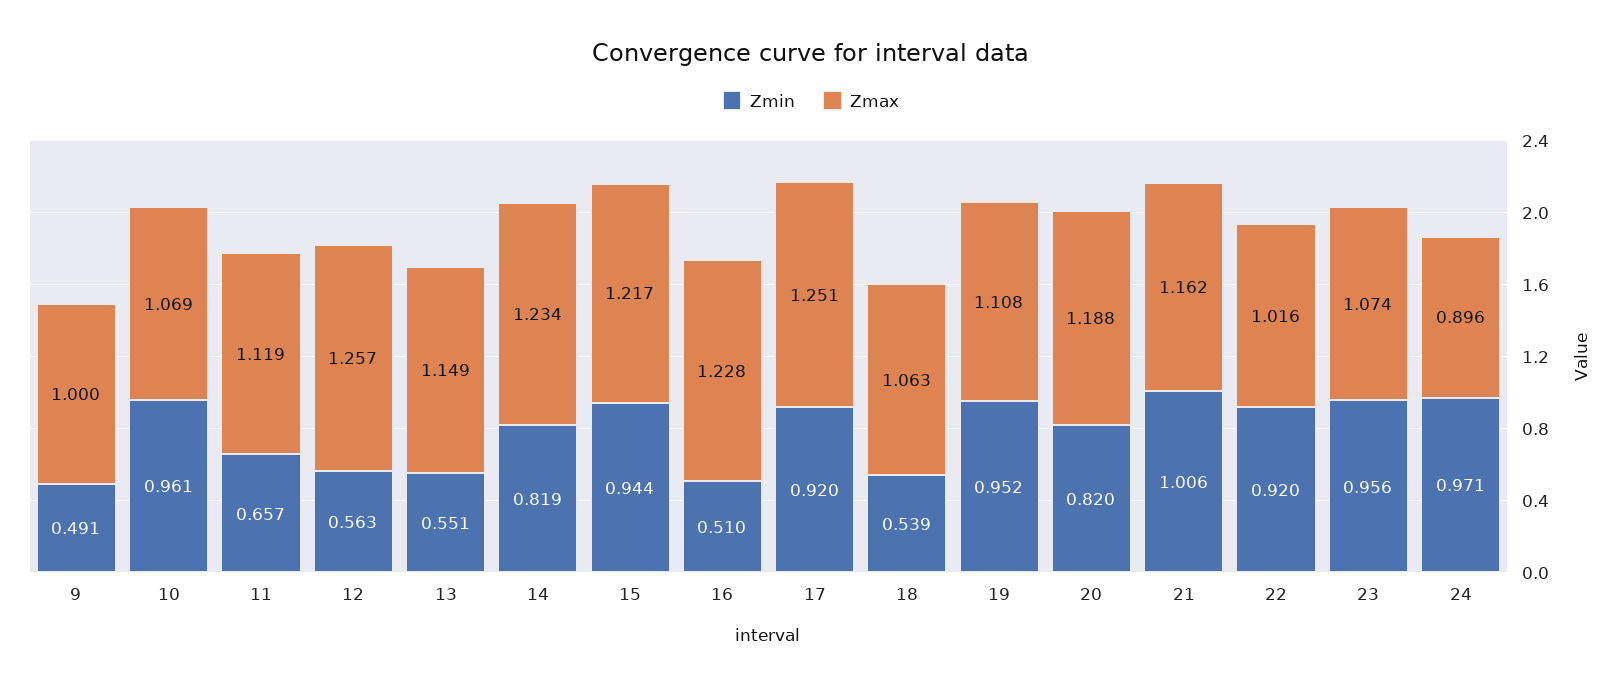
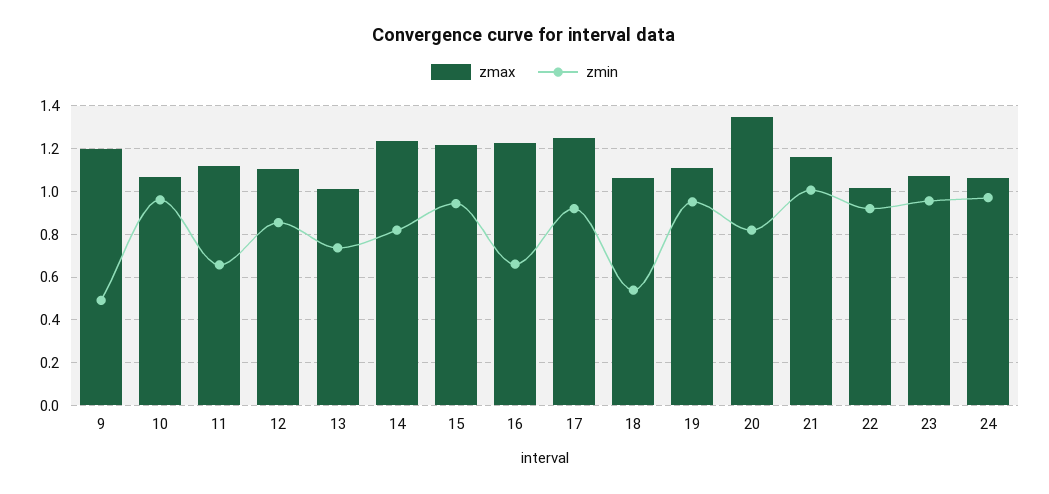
  {
    "Zmin": {
      "9": 0.491,
      "10": 0.961,
      "11": 0.657,
-     "12": 0.563,
+     "12": 0.85,
-     "13": 0.551,
+     "13": 0.75,
      "14": 0.819,
      "15": 0.944,
-     "16": 0.51,
+     "16": 0.65,
      "17": 0.92,
      "18": 0.539,
      "19": 0.952,
      "20": 0.82,
      "21": 1.006,
      "22": 0.92,
      "23": 0.956,
      "24": 0.971
    },
    "Zmax": {
-     "9": 1,
+     "9": 1.2,
      "10": 1.069,
      "11": 1.119,
-     "12": 1.257,
+     "12": 1.1,
-     "13": 1.149,
+     "13": 1,
      "14": 1.234,
      "15": 1.217,
      "16": 1.228,
      "17": 1.251,
      "18": 1.063,
      "19": 1.108,
-     "20": 1.188,
+     "20": 1.35,
      "21": 1.162,
      "22": 1.016,
      "23": 1.074,
-     "24": 0.896
+     "24": 1.05
    }
  }

